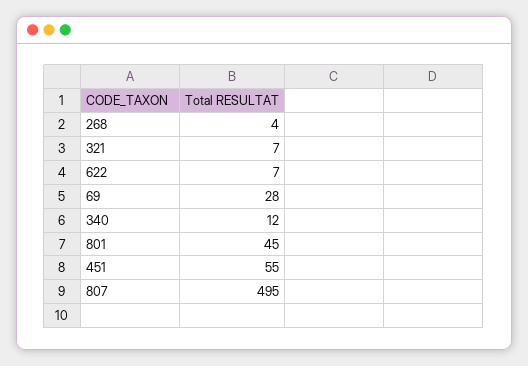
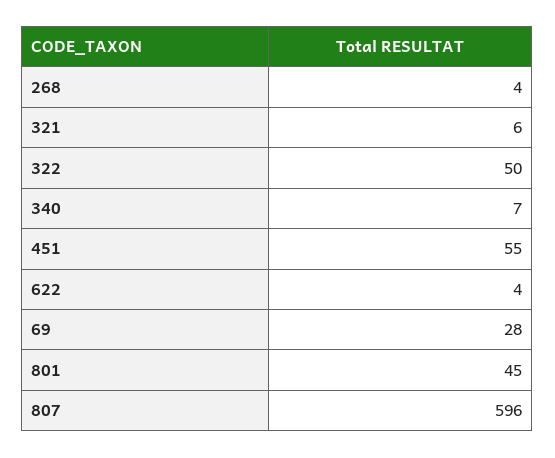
  {
    "268": 4,
-   "321": 7,
+   "321": 6,
-   "622": 7,
+   "622": 4,
    "69": 28,
-   "340": 12,
+   "340": 7,
    "801": 45,
    "451": 55,
-   "807": 495
+   "807": 596,
+   "322": 50
  }

